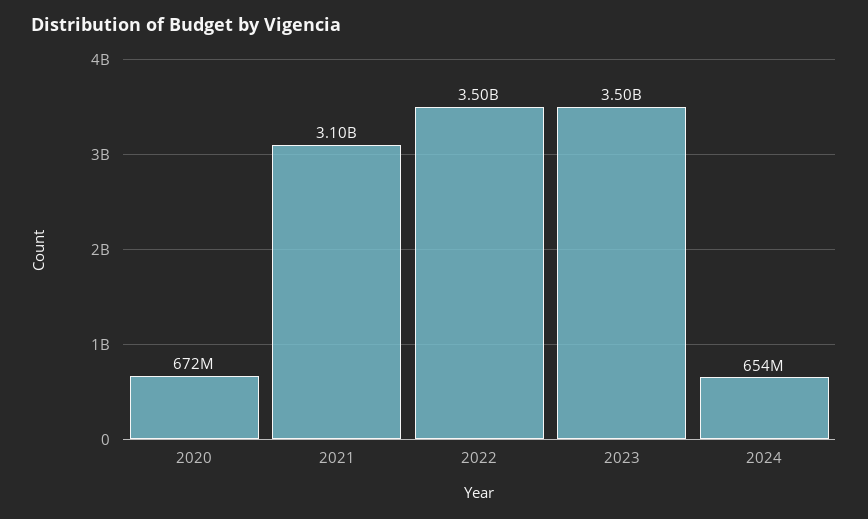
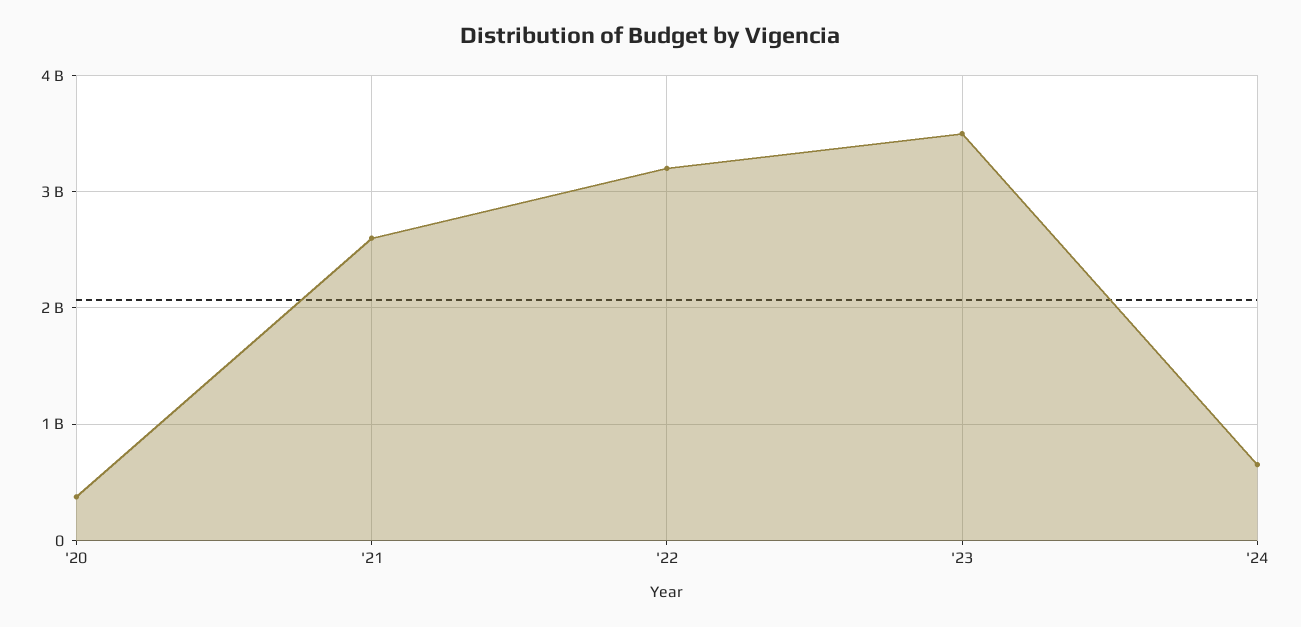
  {
-   "2020": 672000000,
+   "2020": 400000000,
-   "2021": 3100000000,
+   "2021": 2600000000,
-   "2022": 3500000000,
+   "2022": 3200000000,
    "2023": 3500000000,
    "2024": 654000000
  }

